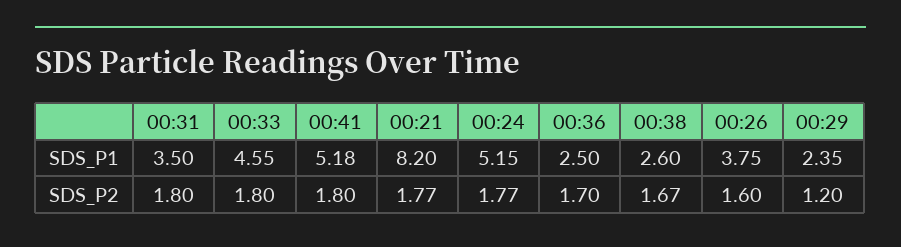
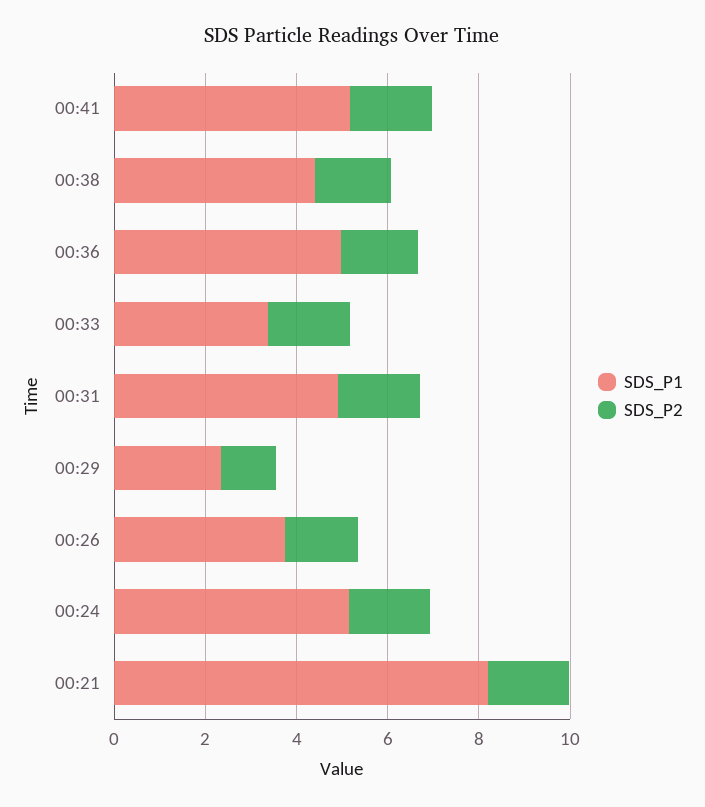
  {
    "SDS_P1": {
-     "00:31": 3.5,
+     "00:31": 5,
-     "00:33": 4.55,
+     "00:33": 3.5,
      "00:41": 5.18,
      "00:21": 8.2,
      "00:24": 5.15,
-     "00:36": 2.5,
+     "00:36": 5,
-     "00:38": 2.6,
+     "00:38": 4.5,
      "00:26": 3.75,
      "00:29": 2.35
    },
    "SDS_P2": {
      "00:31": 1.8,
      "00:33": 1.8,
      "00:41": 1.8,
      "00:21": 1.77,
      "00:24": 1.77,
      "00:36": 1.7,
      "00:38": 1.67,
      "00:26": 1.6,
      "00:29": 1.2
    }
  }

